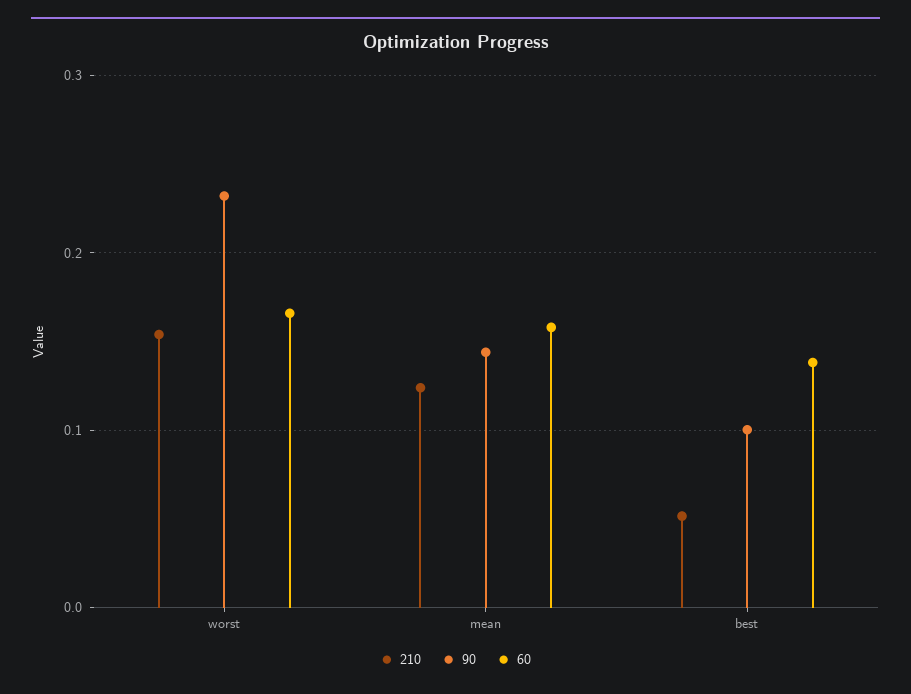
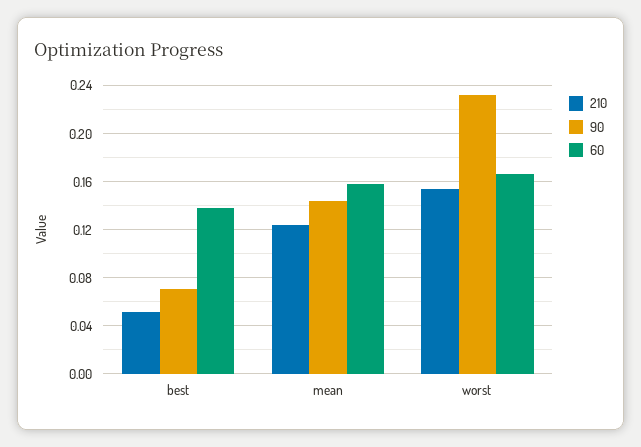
  {
    "210": {
      "worst": 0.155,
      "mean": 0.125,
      "best": 0.05
    },
    "90": {
      "worst": 0.23,
      "mean": 0.145,
-     "best": 0.1
+     "best": 0.07
    },
    "60": {
      "worst": 0.165,
      "mean": 0.16,
      "best": 0.14
    }
  }

